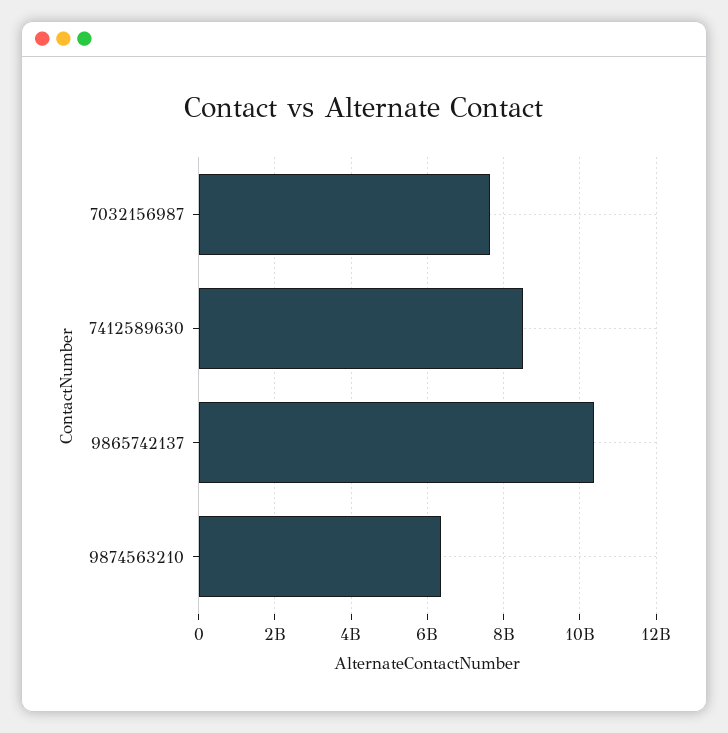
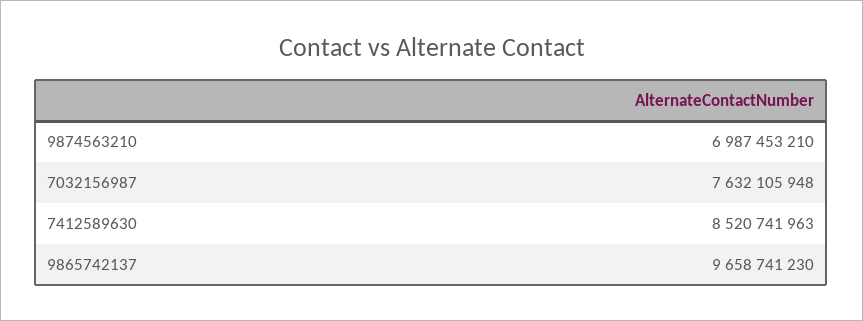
  {
    "7032156987": 7632105948,
    "7412589630": 8520741963,
-   "9865742137": 10400000000,
+   "9865742137": 9658741230,
-   "9874563210": 6400000000
+   "9874563210": 6987453210
  }

